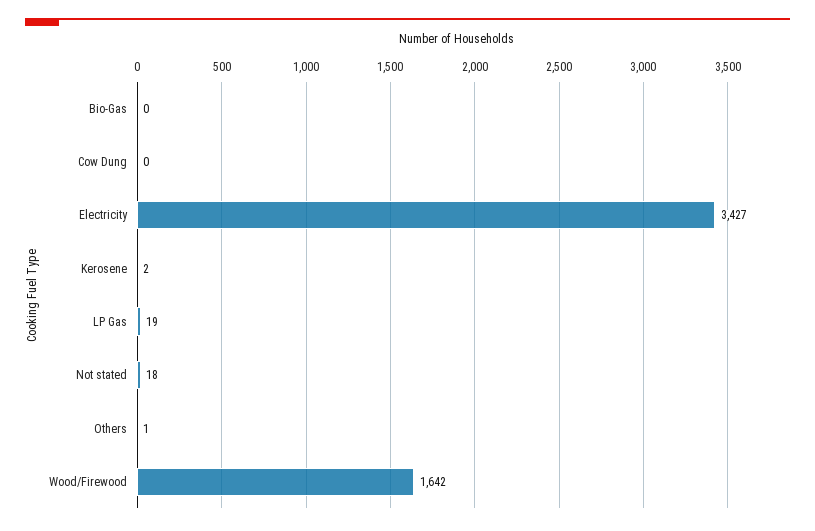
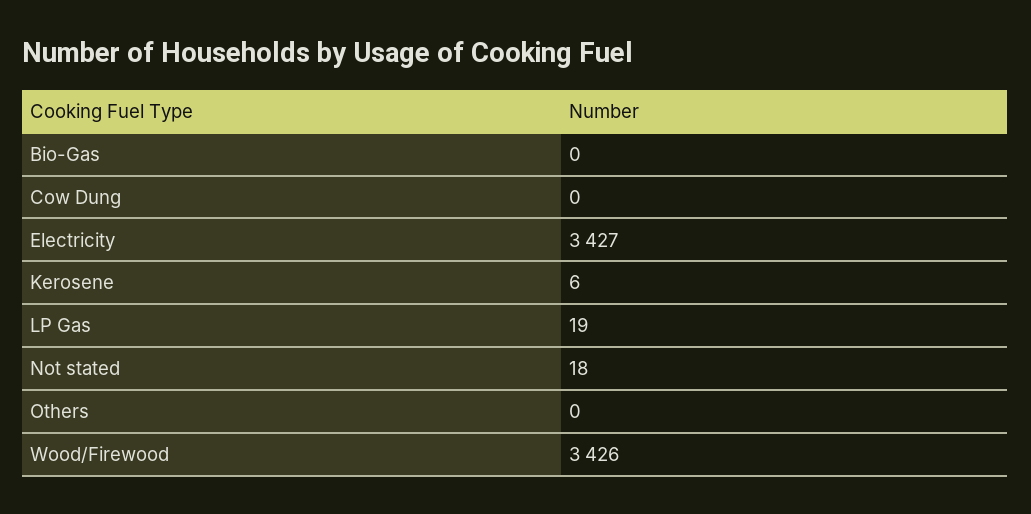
  {
    "Bio-Gas": 0,
    "Cow Dung": 0,
    "Electricity": 3427,
-   "Kerosene": 2,
+   "Kerosene": 6,
    "LP Gas": 19,
    "Not stated": 18,
-   "Others": 1,
+   "Others": 0,
-   "Wood/Firewood": 1642
+   "Wood/Firewood": 3426
  }

